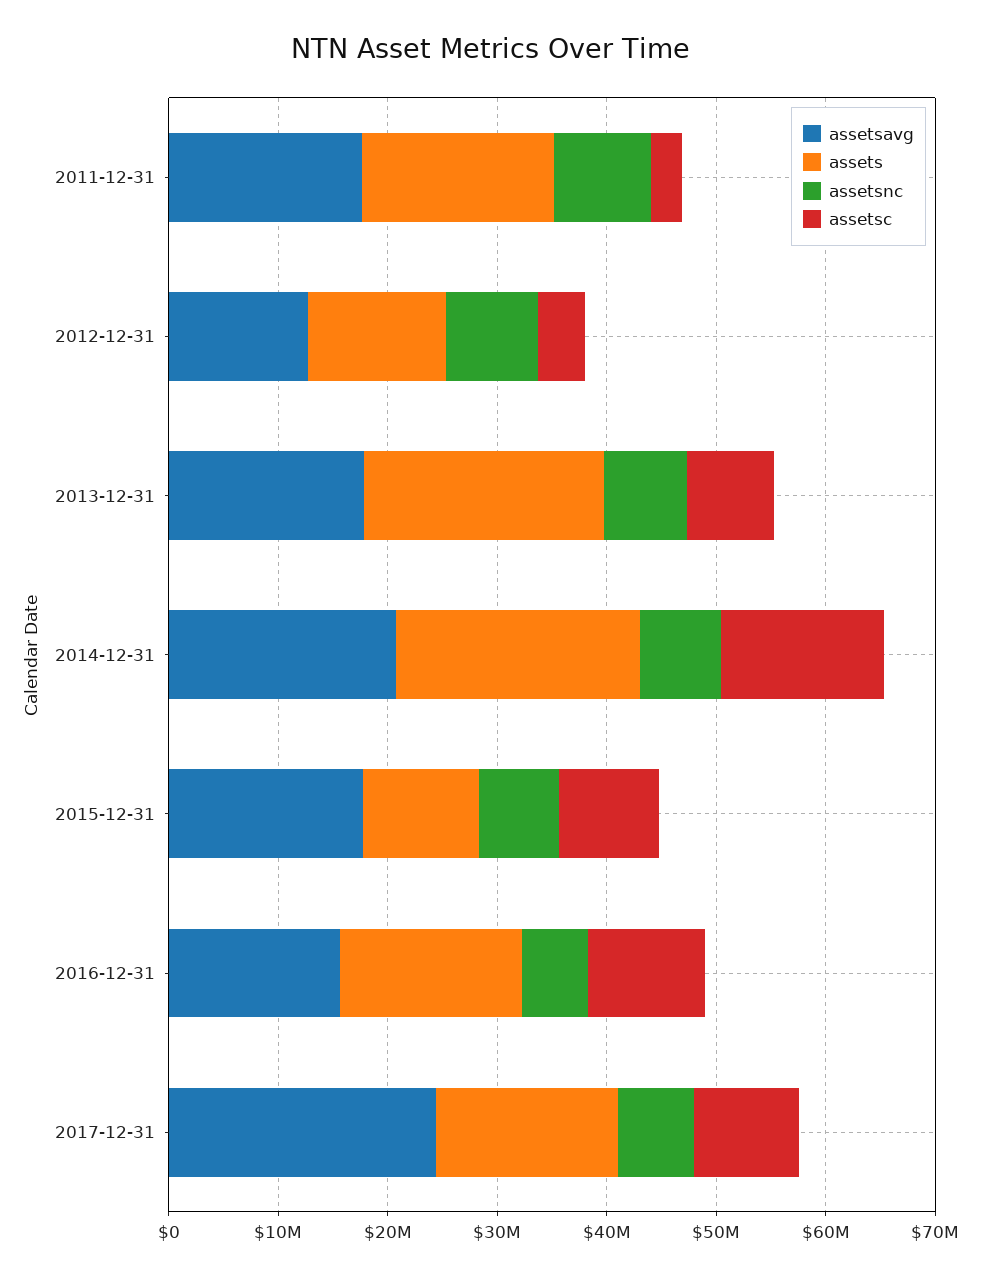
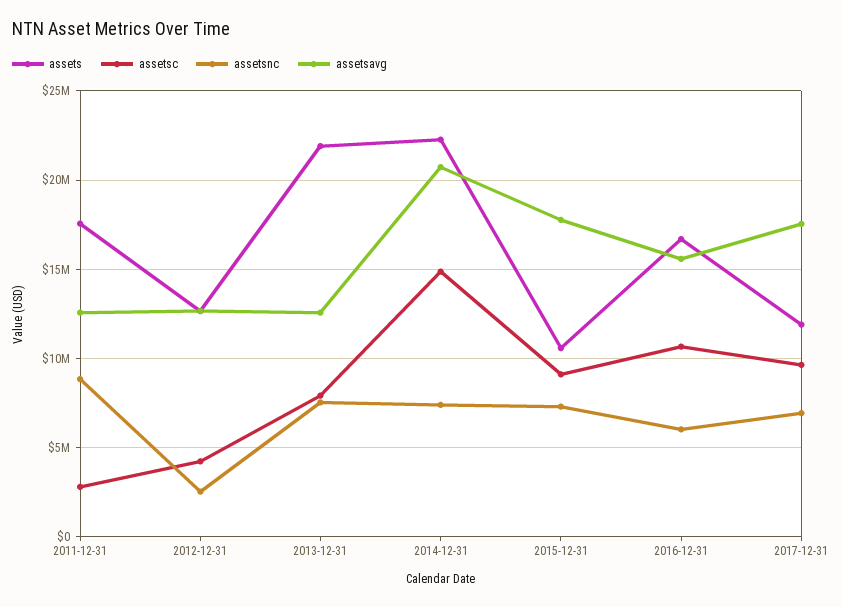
  {
    "assetsavg": {
-     "2011-12-31": 18000000,
+     "2011-12-31": 12500000,
      "2012-12-31": 12500000,
-     "2013-12-31": 18000000,
+     "2013-12-31": 12500000,
      "2014-12-31": 20500000,
      "2015-12-31": 18000000,
      "2016-12-31": 15500000,
-     "2017-12-31": 24000000
+     "2017-12-31": 17500000
    },
    "assets": {
      "2011-12-31": 17500000,
      "2012-12-31": 12500000,
      "2013-12-31": 22000000,
      "2014-12-31": 22500000,
      "2015-12-31": 10500000,
      "2016-12-31": 16500000,
-     "2017-12-31": 16000000
+     "2017-12-31": 12000000
    },
    "assetsnc": {
      "2011-12-31": 9000000,
-     "2012-12-31": 8000000,
+     "2012-12-31": 2500000,
      "2013-12-31": 7500000,
      "2014-12-31": 7500000,
      "2015-12-31": 7500000,
      "2016-12-31": 6000000,
      "2017-12-31": 7000000
    },
    "assetsc": {
      "2011-12-31": 3000000,
      "2012-12-31": 4000000,
      "2013-12-31": 8000000,
      "2014-12-31": 15000000,
      "2015-12-31": 9000000,
      "2016-12-31": 10500000,
      "2017-12-31": 9500000
    }
  }

